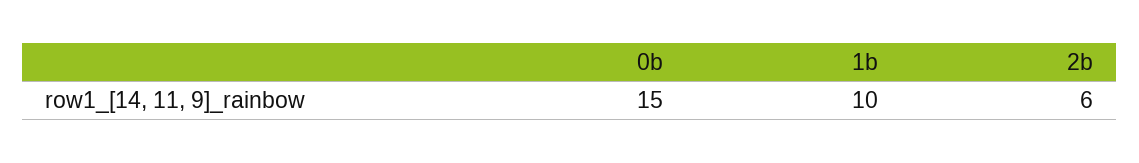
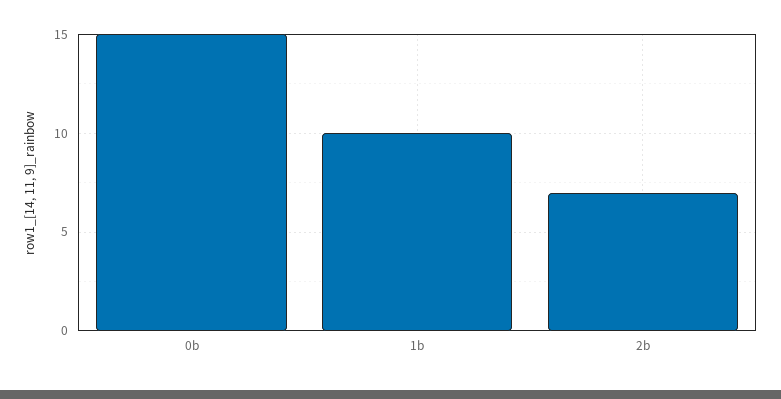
  {
    "0b": 15,
    "1b": 10,
-   "2b": 6
+   "2b": 7
  }

